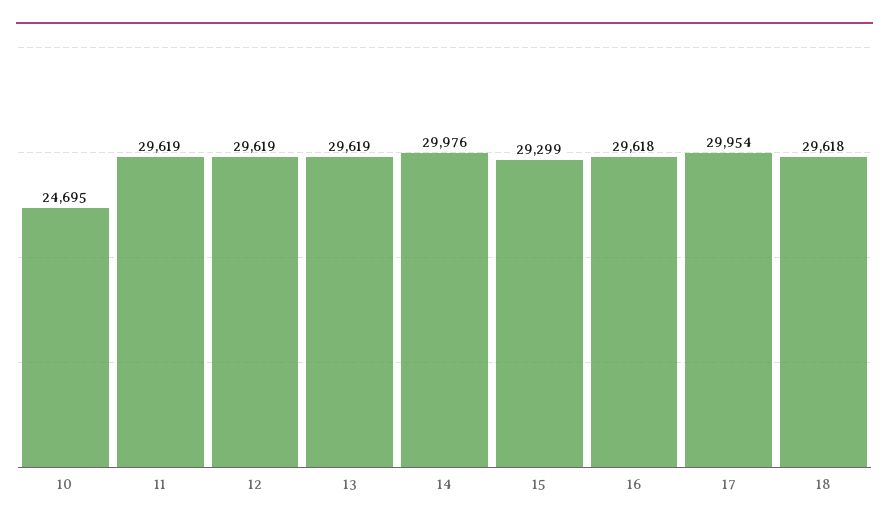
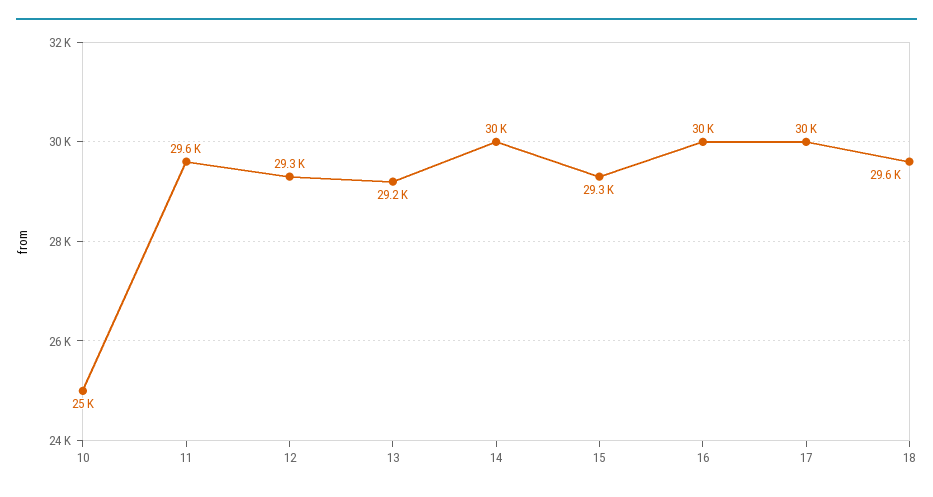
  {
-   "10": 24695,
+   "10": 25000,
    "11": 29619,
-   "12": 29619,
+   "12": 29300,
-   "13": 29619,
+   "13": 29200,
    "14": 29976,
    "15": 29299,
-   "16": 29618,
+   "16": 30000,
    "17": 29954,
    "18": 29618
  }

